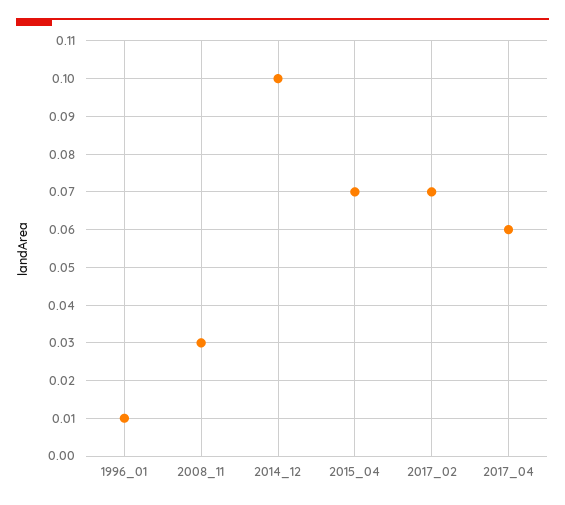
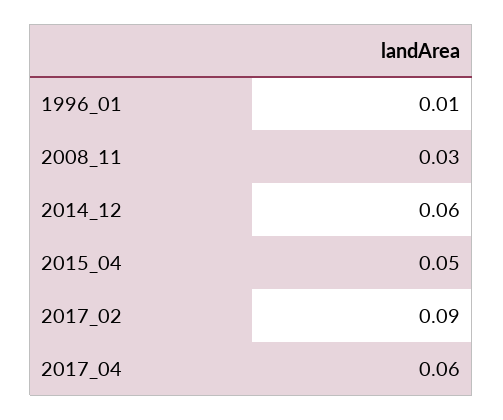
  {
    "1996_01": 0.01,
    "2008_11": 0.03,
-   "2014_12": 0.1,
+   "2014_12": 0.06,
-   "2015_04": 0.07,
+   "2015_04": 0.05,
-   "2017_02": 0.07,
+   "2017_02": 0.09,
    "2017_04": 0.06
  }

